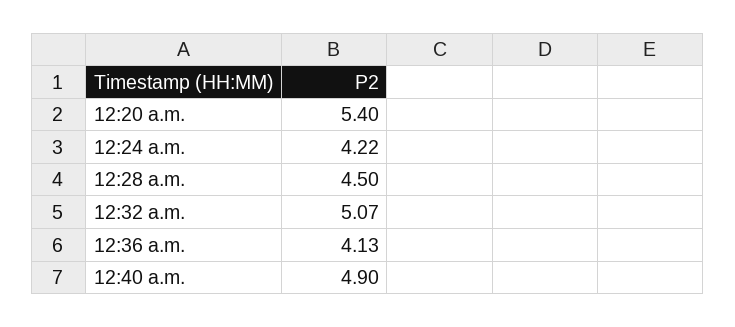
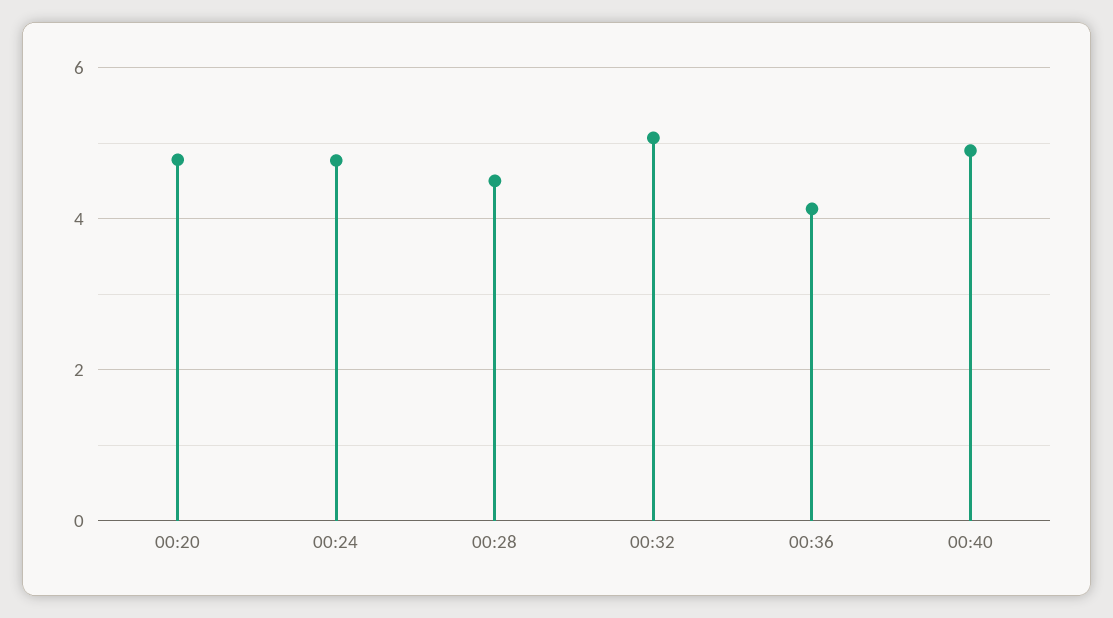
  {
-   "12:20 a.m.": 5.4,
+   "12:20 a.m.": 4.8,
-   "12:24 a.m.": 4.22,
+   "12:24 a.m.": 4.8,
    "12:28 a.m.": 4.5,
    "12:32 a.m.": 5.07,
    "12:36 a.m.": 4.13,
    "12:40 a.m.": 4.9
  }

